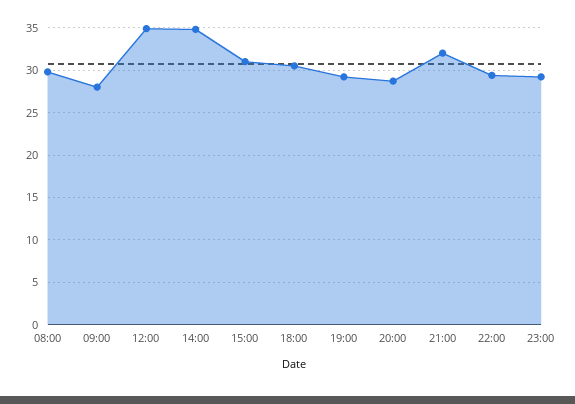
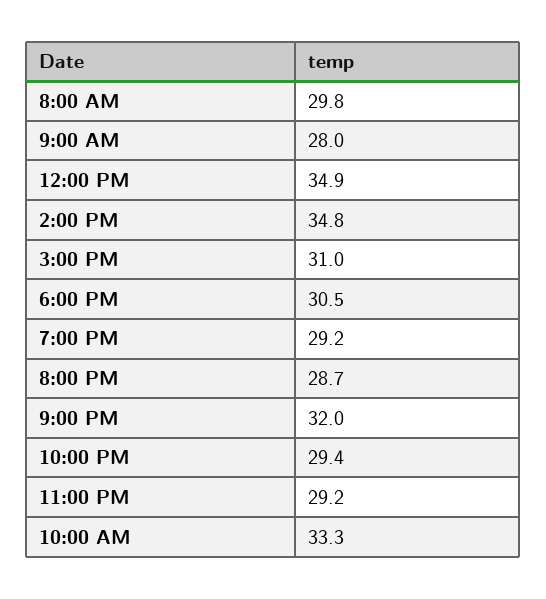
  {
    "08:00": 29.8,
    "09:00": 28,
    "12:00": 34.9,
    "14:00": 34.8,
    "15:00": 31,
    "18:00": 30.5,
    "19:00": 29.2,
    "20:00": 28.7,
    "21:00": 32,
    "22:00": 29.4,
-   "23:00": 29.2
+   "23:00": 29.2,
+   "10:00 AM": 33.3
  }

